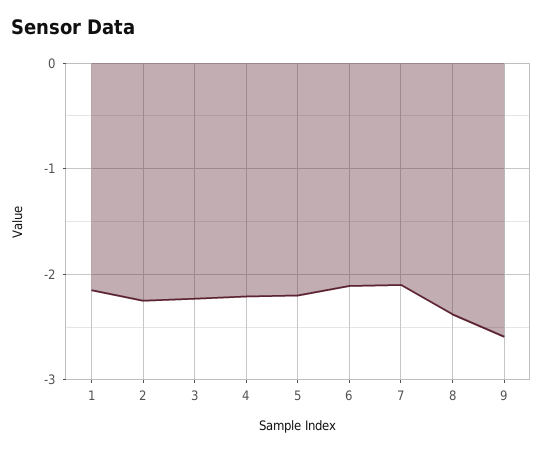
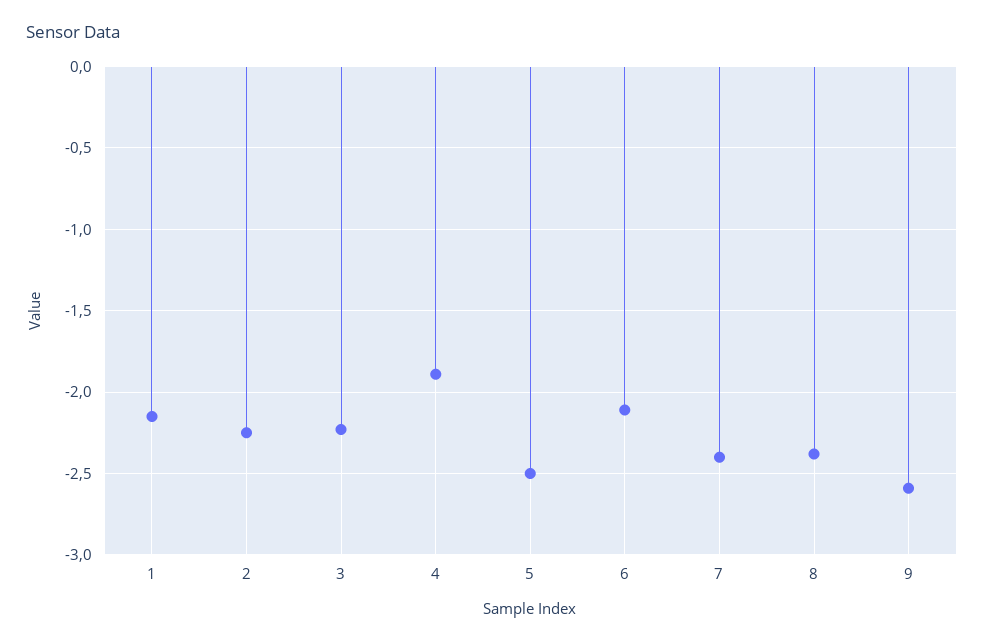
  {
    "1": -2.15,
    "2": -2.25,
    "3": -2.25,
-   "4": -2.2,
+   "4": -1.9,
-   "5": -2.2,
+   "5": -2.5,
    "6": -2.1,
-   "7": -2.1,
+   "7": -2.4,
    "8": -2.4,
    "9": -2.6
  }

